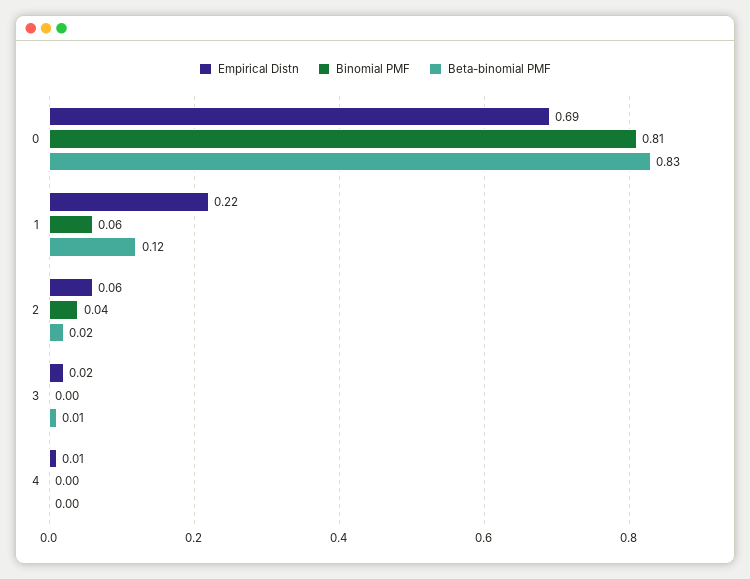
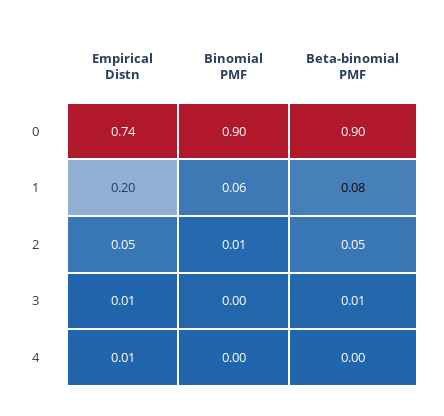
  {
    "Empirical Distn": {
-     "0": 0.69,
+     "0": 0.74,
-     "1": 0.22,
+     "1": 0.2,
-     "2": 0.06,
+     "2": 0.05,
-     "3": 0.02,
+     "3": 0.01,
      "4": 0.01
    },
    "Binomial PMF": {
-     "0": 0.81,
+     "0": 0.9,
      "1": 0.06,
-     "2": 0.04,
+     "2": 0.01,
      "3": 0,
      "4": 0
    },
    "Beta-binomial PMF": {
-     "0": 0.83,
+     "0": 0.9,
-     "1": 0.12,
+     "1": 0.08,
-     "2": 0.02,
+     "2": 0.05,
      "3": 0.01,
      "4": 0
    }
  }

